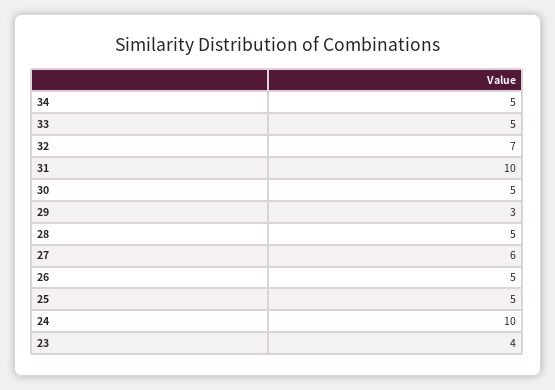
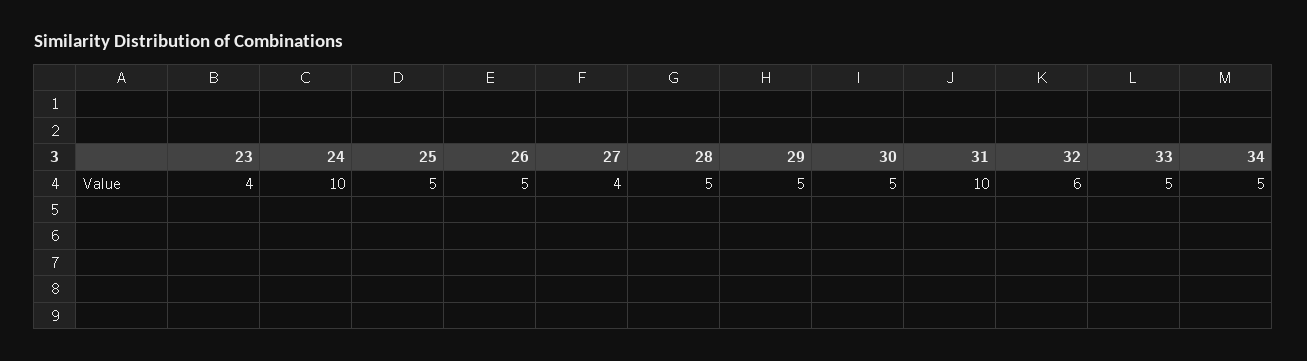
  {
    "34": 5,
    "33": 5,
-   "32": 7,
+   "32": 6,
    "31": 10,
    "30": 5,
-   "29": 3,
+   "29": 5,
    "28": 5,
-   "27": 6,
+   "27": 4,
    "26": 5,
    "25": 5,
    "24": 10,
    "23": 4
  }

